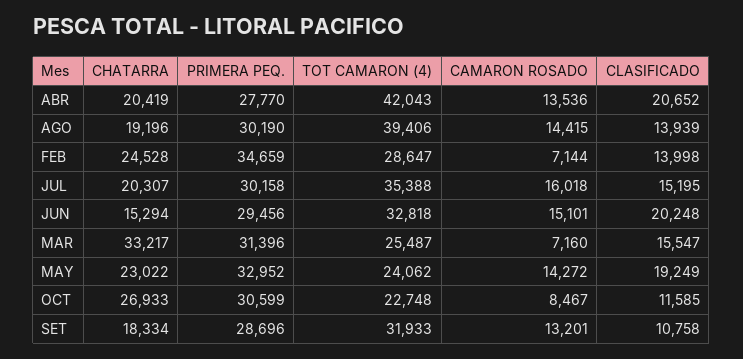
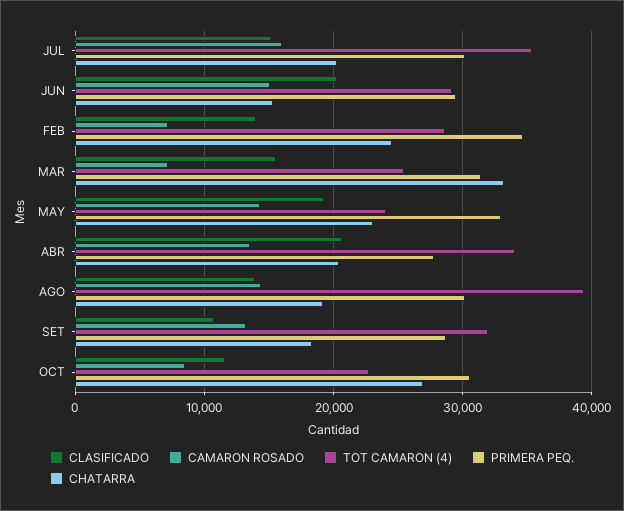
  {
    "CHATARRA": {
      "ABR": 20419,
      "AGO": 19196,
      "FEB": 24528,
      "JUL": 20307,
      "JUN": 15294,
      "MAR": 33217,
      "MAY": 23022,
      "OCT": 26933,
      "SET": 18334
    },
    "PRIMERA PEQ.": {
      "ABR": 27770,
      "AGO": 30190,
      "FEB": 34659,
      "JUL": 30158,
      "JUN": 29456,
      "MAR": 31396,
      "MAY": 32952,
      "OCT": 30599,
      "SET": 28696
    },
    "TOT CAMARON (4)": {
-     "ABR": 42043,
+     "ABR": 34000,
      "AGO": 39406,
      "FEB": 28647,
      "JUL": 35388,
-     "JUN": 32818,
+     "JUN": 29000,
      "MAR": 25487,
      "MAY": 24062,
      "OCT": 22748,
      "SET": 31933
    },
    "CAMARON ROSADO": {
      "ABR": 13536,
      "AGO": 14415,
      "FEB": 7144,
      "JUL": 16018,
      "JUN": 15101,
      "MAR": 7160,
      "MAY": 14272,
      "OCT": 8467,
      "SET": 13201
    },
    "CLASIFICADO": {
      "ABR": 20652,
      "AGO": 13939,
      "FEB": 13998,
      "JUL": 15195,
      "JUN": 20248,
      "MAR": 15547,
      "MAY": 19249,
      "OCT": 11585,
      "SET": 10758
    }
  }

